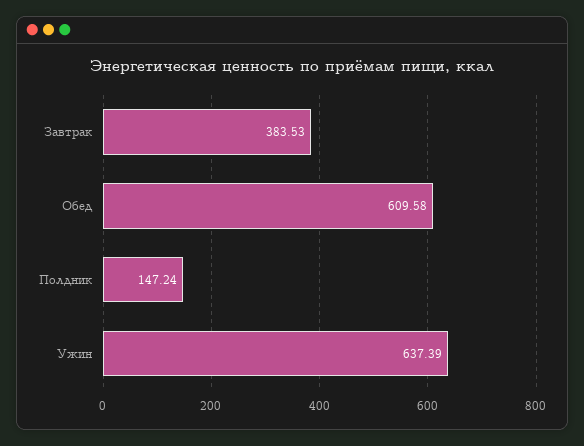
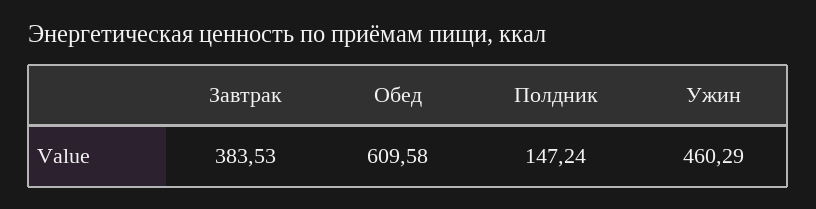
  {
    "Завтрак": 383.53,
    "Обед": 609.58,
    "Полдник": 147.24,
-   "Ужин": 637.39
+   "Ужин": 460.29
  }

